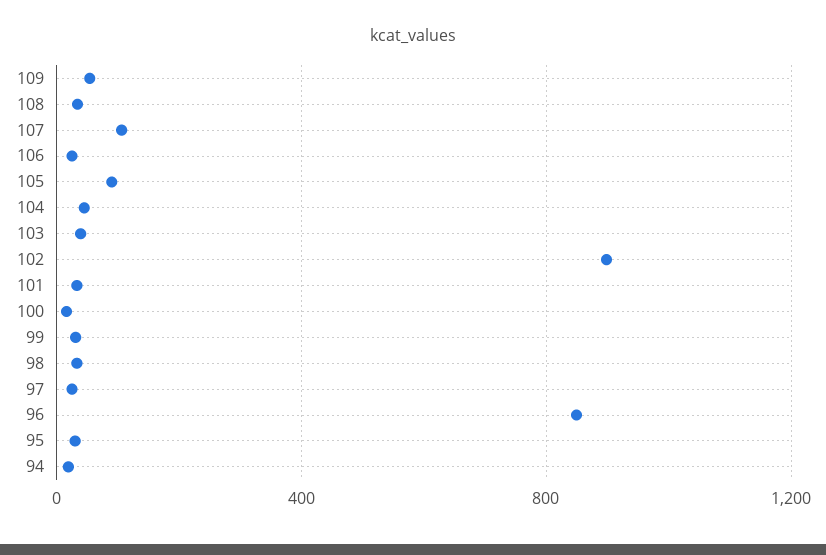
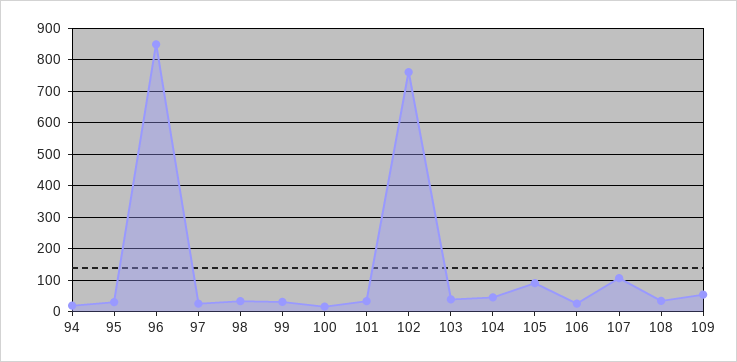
  {
    "109": 60,
    "108": 40,
    "107": 100,
    "106": 20,
    "105": 100,
    "104": 40,
    "103": 40,
-   "102": 900,
+   "102": 760,
    "101": 40,
    "100": 20,
    "99": 40,
    "98": 40,
    "97": 20,
    "96": 840,
    "95": 40,
    "94": 20
  }

